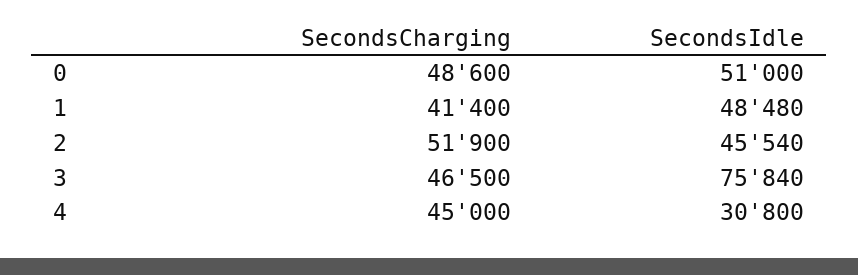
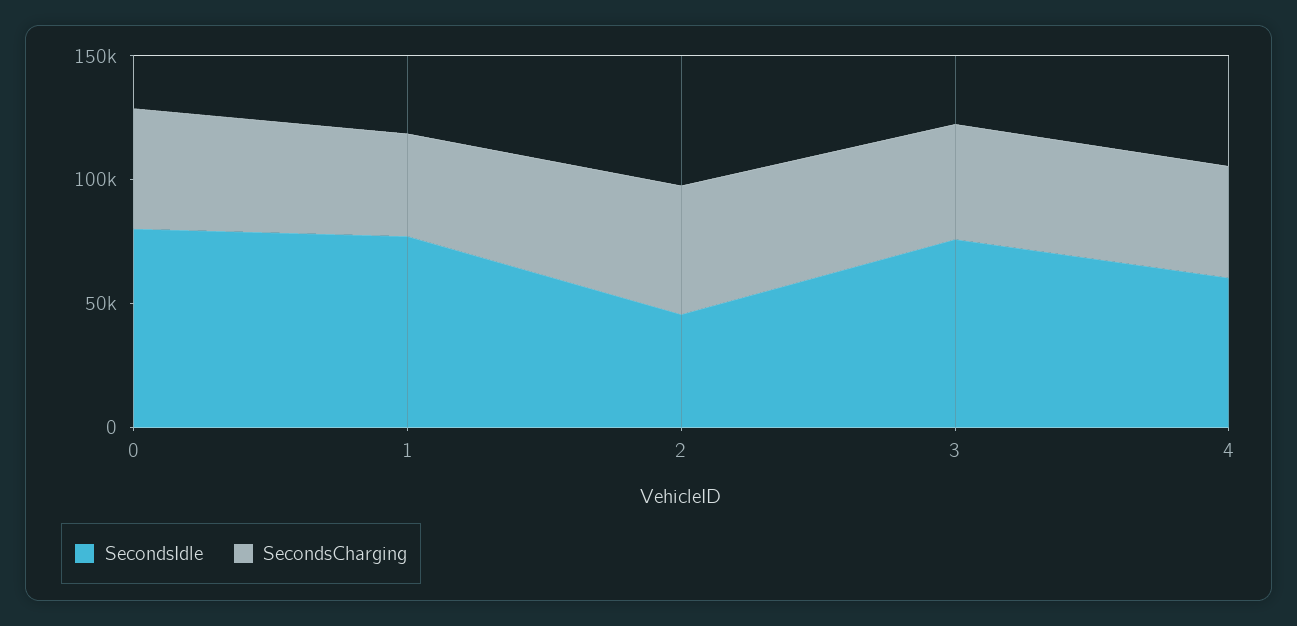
  {
    "SecondsCharging": {
      "0": 48600,
      "1": 41400,
      "2": 51900,
      "3": 46500,
      "4": 45000
    },
    "SecondsIdle": {
-     "0": 51000,
+     "0": 80000,
-     "1": 48480,
+     "1": 80000,
      "2": 45540,
      "3": 75840,
-     "4": 30800
+     "4": 60000
    }
  }

